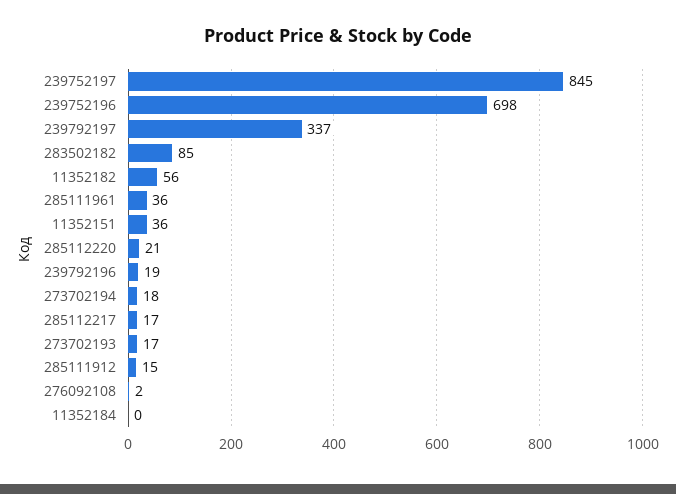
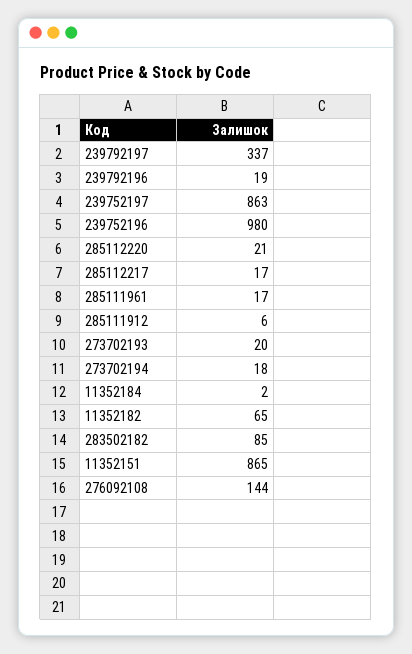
  {
-   "239752197": 845,
+   "239752197": 863,
-   "239752196": 698,
+   "239752196": 980,
    "239792197": 337,
    "283502182": 85,
-   "11352182": 56,
+   "11352182": 65,
-   "285111961": 36,
+   "285111961": 17,
-   "11352151": 36,
+   "11352151": 865,
    "285112220": 21,
    "239792196": 19,
    "273702194": 18,
    "285112217": 17,
-   "273702193": 17,
+   "273702193": 20,
-   "285111912": 15,
+   "285111912": 6,
-   "276092108": 2,
+   "276092108": 144,
-   "11352184": 0
+   "11352184": 2
  }

